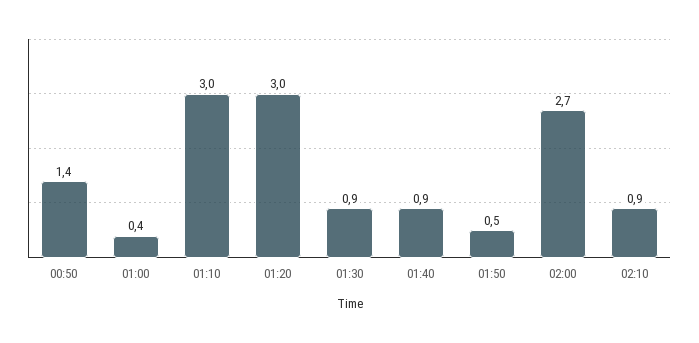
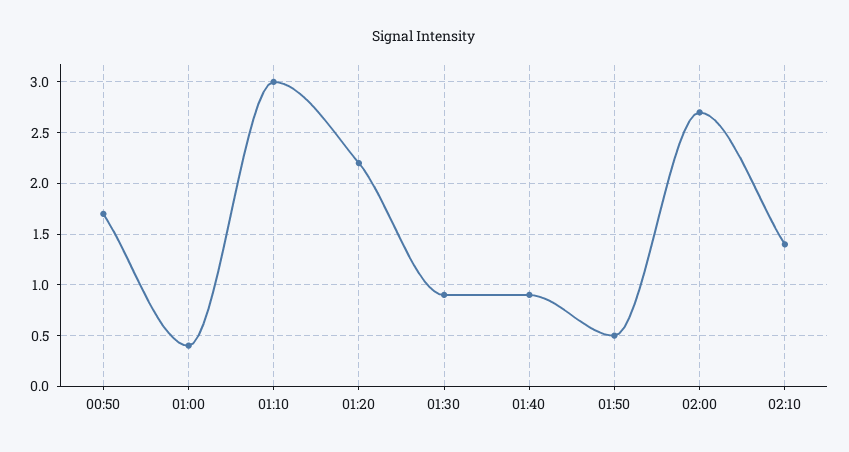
  {
-   "00:50": 1.4,
+   "00:50": 1.7,
    "01:00": 0.4,
    "01:10": 3,
-   "01:20": 3,
+   "01:20": 2.2,
    "01:30": 0.9,
    "01:40": 0.9,
    "01:50": 0.5,
    "02:00": 2.7,
-   "02:10": 0.9
+   "02:10": 1.4
  }

